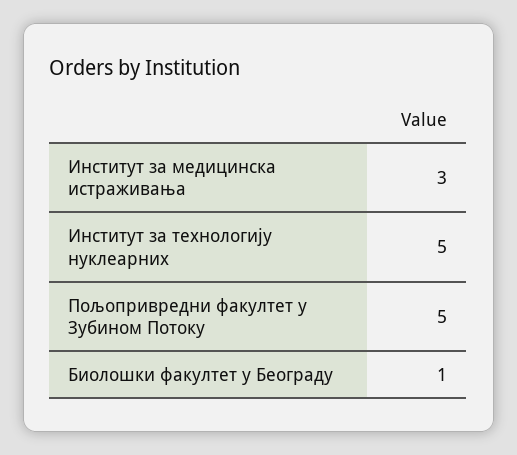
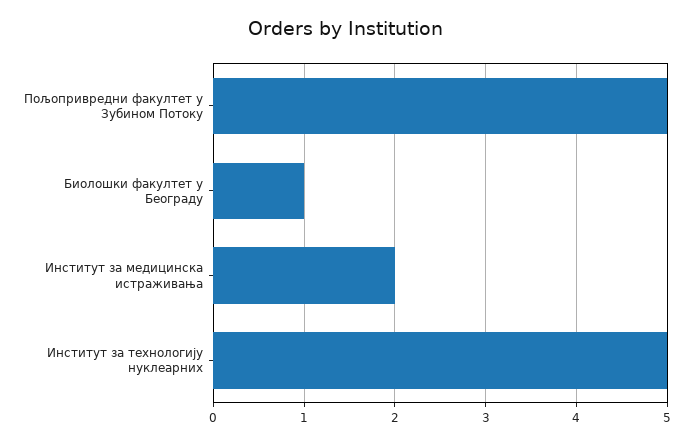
  {
-   "Институт за медицинска истраживања": 3,
+   "Институт за медицинска истраживања": 2,
    "Институт за технологију нуклеарних": 5,
    "Пољопривредни факултет у Зубином Потоку": 5,
    "Биолошки факултет у Београду": 1
  }

